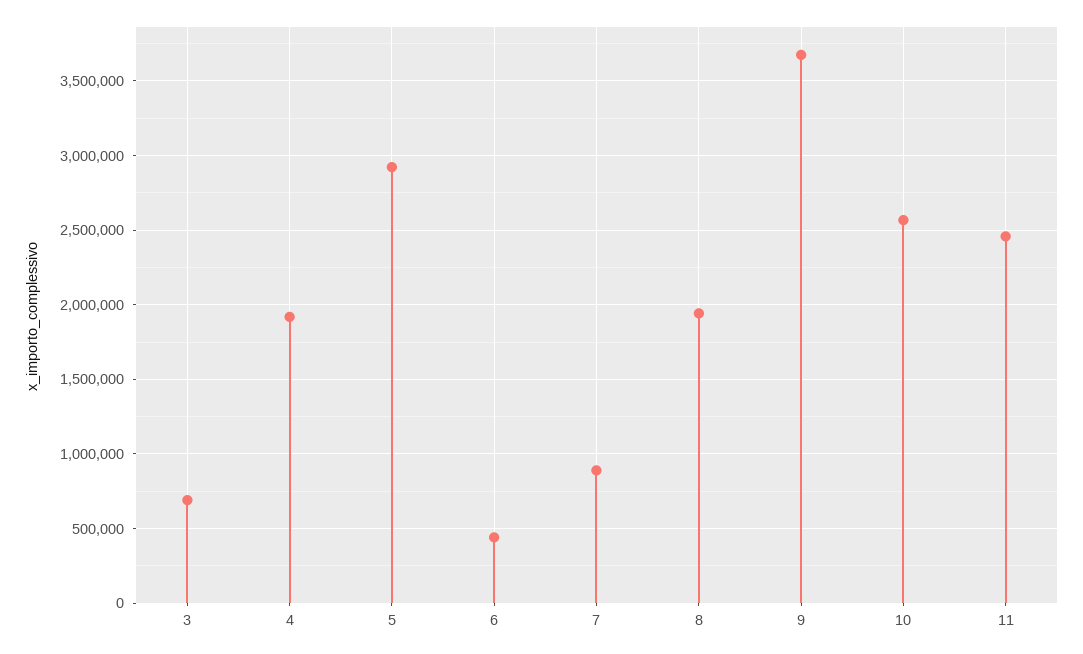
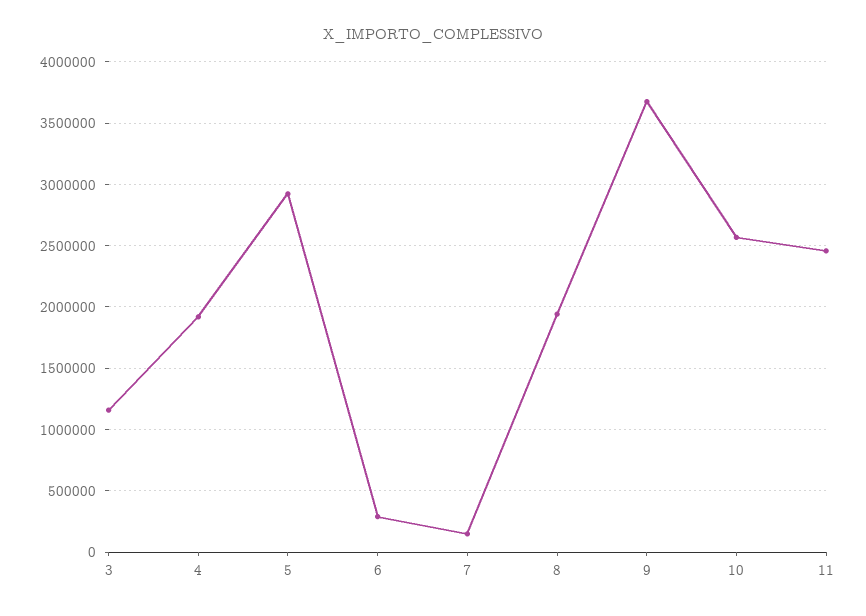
  {
-   "3": 700000,
+   "3": 1150000,
    "4": 1900000,
    "5": 2900000,
-   "6": 450000,
+   "6": 300000,
-   "7": 900000,
+   "7": 150000,
    "8": 1950000,
    "9": 3700000,
    "10": 2550000,
    "11": 2450000
  }

